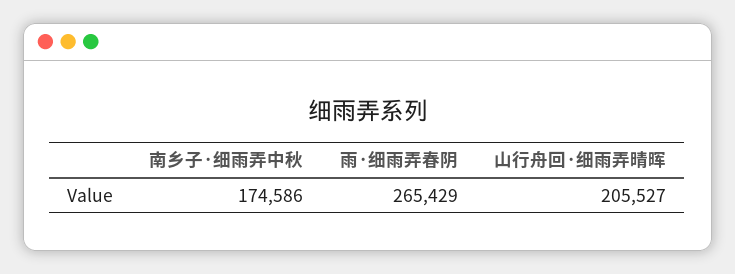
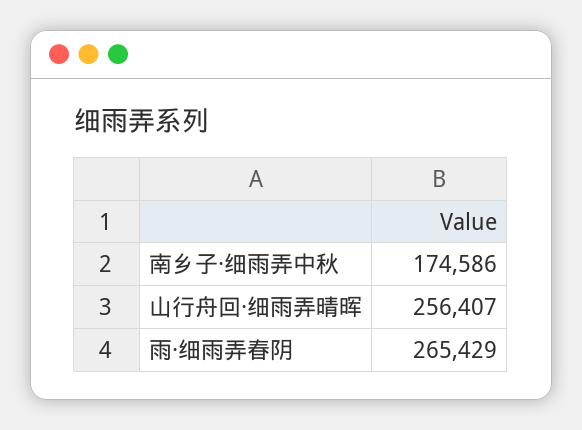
  {
    "南乡子·细雨弄中秋": 174586,
    "雨·细雨弄春阴": 265429,
-   "山行舟回·细雨弄晴晖": 205527
+   "山行舟回·细雨弄晴晖": 256407
  }

